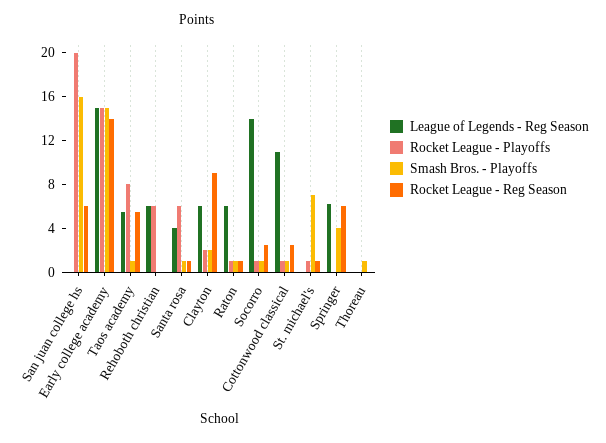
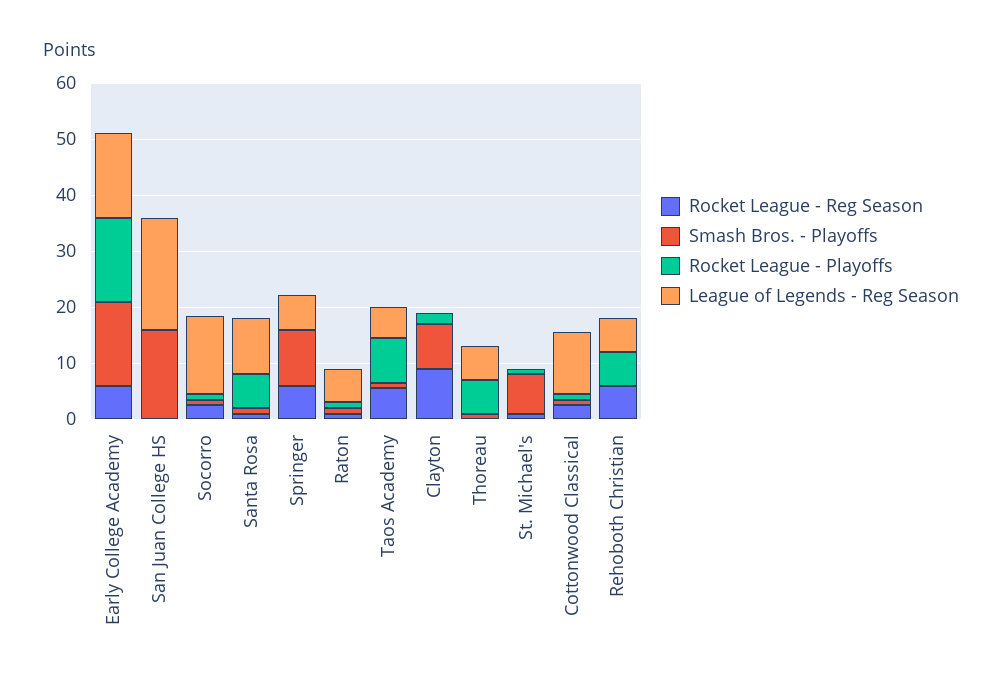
  {
    "League of Legends - Reg Season": {
-     "San juan college hs": 0,
+     "San juan college hs": 20,
      "Early college academy": 15,
      "Taos academy": 6,
      "Rehoboth christian": 6,
-     "Santa rosa": 4,
+     "Santa rosa": 10,
-     "Clayton": 6,
+     "Clayton": 0,
      "Raton": 6,
      "Socorro": 14,
      "Cottonwood classical": 11,
      "St. michael's": 0,
      "Springer": 6,
-     "Thoreau": 0
+     "Thoreau": 6
    },
    "Rocket League - Playoffs": {
-     "San juan college hs": 20,
+     "San juan college hs": 0,
      "Early college academy": 15,
      "Taos academy": 8,
      "Rehoboth christian": 6,
      "Santa rosa": 6,
      "Clayton": 2,
      "Raton": 1,
      "Socorro": 1,
      "Cottonwood classical": 1,
      "St. michael's": 1,
      "Springer": 0,
-     "Thoreau": 0
+     "Thoreau": 6
    },
    "Smash Bros. - Playoffs": {
      "San juan college hs": 16,
      "Early college academy": 15,
      "Taos academy": 1,
      "Rehoboth christian": 0,
      "Santa rosa": 1,
-     "Clayton": 2,
+     "Clayton": 8,
      "Raton": 1,
      "Socorro": 1,
      "Cottonwood classical": 1,
      "St. michael's": 7,
-     "Springer": 4,
+     "Springer": 10,
      "Thoreau": 1
    },
    "Rocket League - Reg Season": {
-     "San juan college hs": 6,
+     "San juan college hs": 0,
-     "Early college academy": 14,
+     "Early college academy": 6,
      "Taos academy": 6,
-     "Rehoboth christian": 0,
+     "Rehoboth christian": 6,
      "Santa rosa": 1,
      "Clayton": 9,
      "Raton": 1,
      "Socorro": 3,
      "Cottonwood classical": 3,
      "St. michael's": 1,
      "Springer": 6,
      "Thoreau": 0
    }
  }

